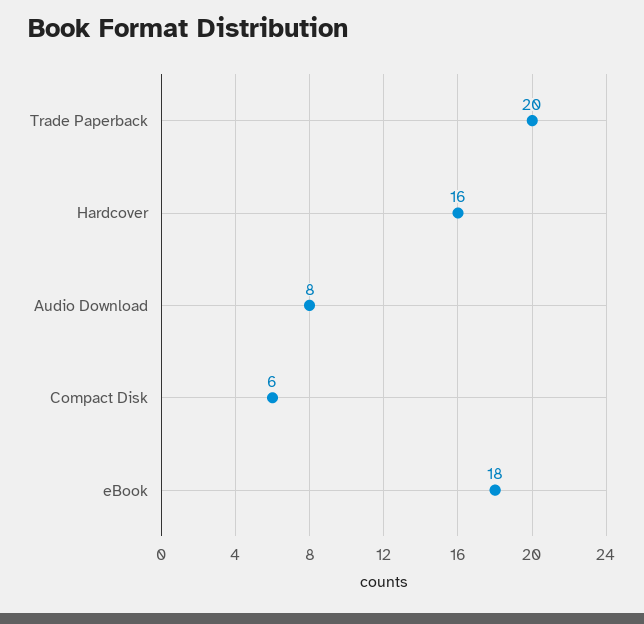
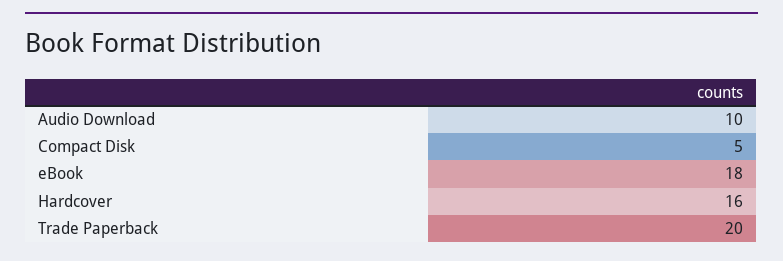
  {
    "Trade Paperback": 20,
    "Hardcover": 16,
-   "Audio Download": 8,
+   "Audio Download": 10,
-   "Compact Disk": 6,
+   "Compact Disk": 5,
    "eBook": 18
  }

